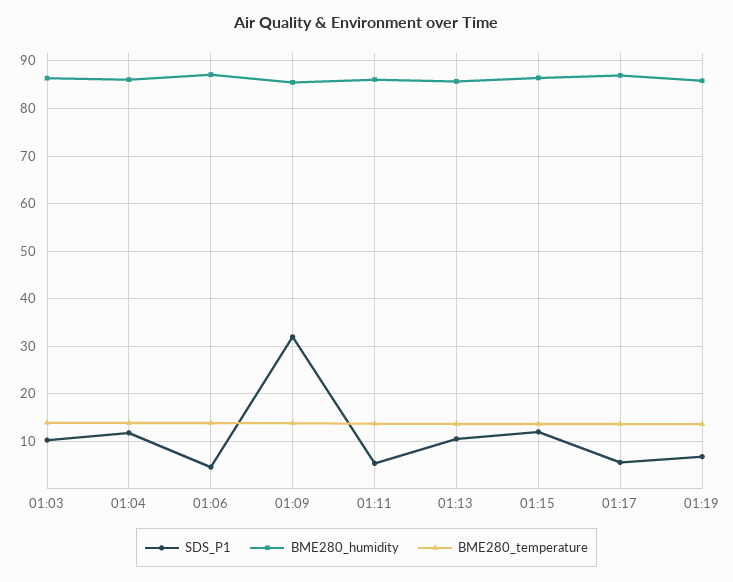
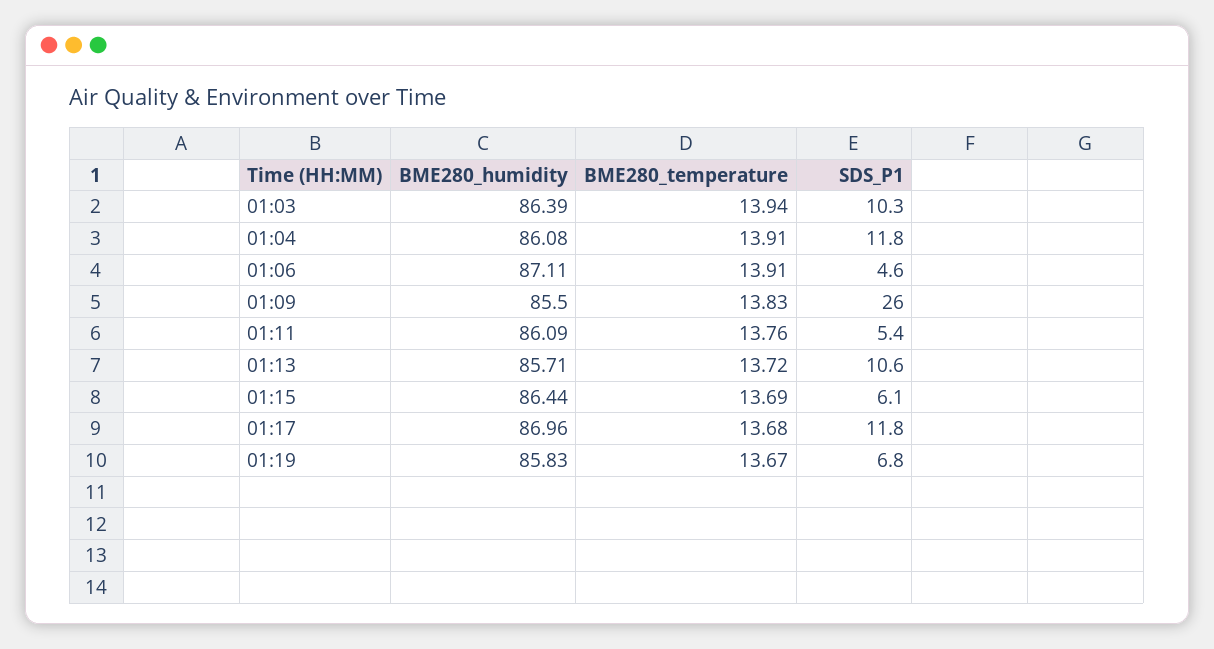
  {
    "SDS_P1": {
      "01:03": 10.3,
      "01:04": 11.8,
      "01:06": 4.6,
-     "01:09": 32,
+     "01:09": 26,
      "01:11": 5.4,
      "01:13": 10.6,
-     "01:15": 12,
+     "01:15": 6.1,
-     "01:17": 6,
+     "01:17": 11.8,
      "01:19": 6.8
    },
    "BME280_humidity": {
      "01:03": 86.39,
      "01:04": 86.08,
      "01:06": 87.11,
      "01:09": 85.5,
      "01:11": 86.09,
      "01:13": 85.71,
      "01:15": 86.44,
      "01:17": 86.96,
      "01:19": 85.83
    },
    "BME280_temperature": {
      "01:03": 13.94,
      "01:04": 13.91,
      "01:06": 13.91,
      "01:09": 13.83,
      "01:11": 13.76,
      "01:13": 13.72,
      "01:15": 13.69,
      "01:17": 13.68,
      "01:19": 13.67
    }
  }

